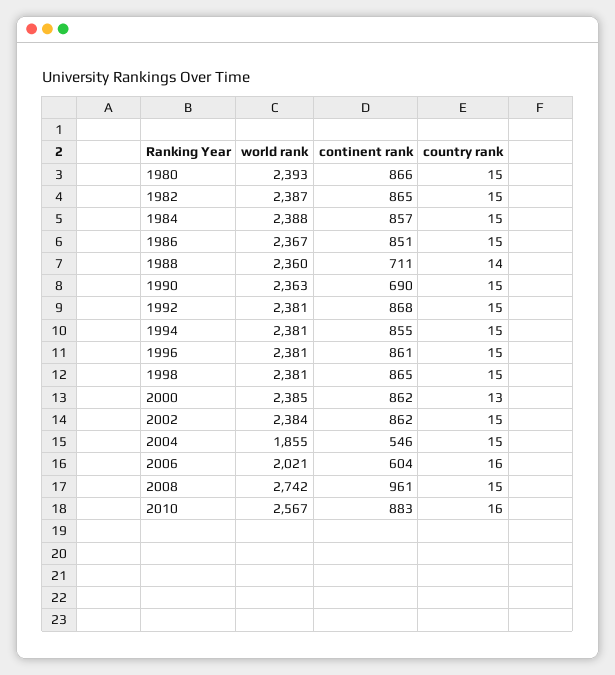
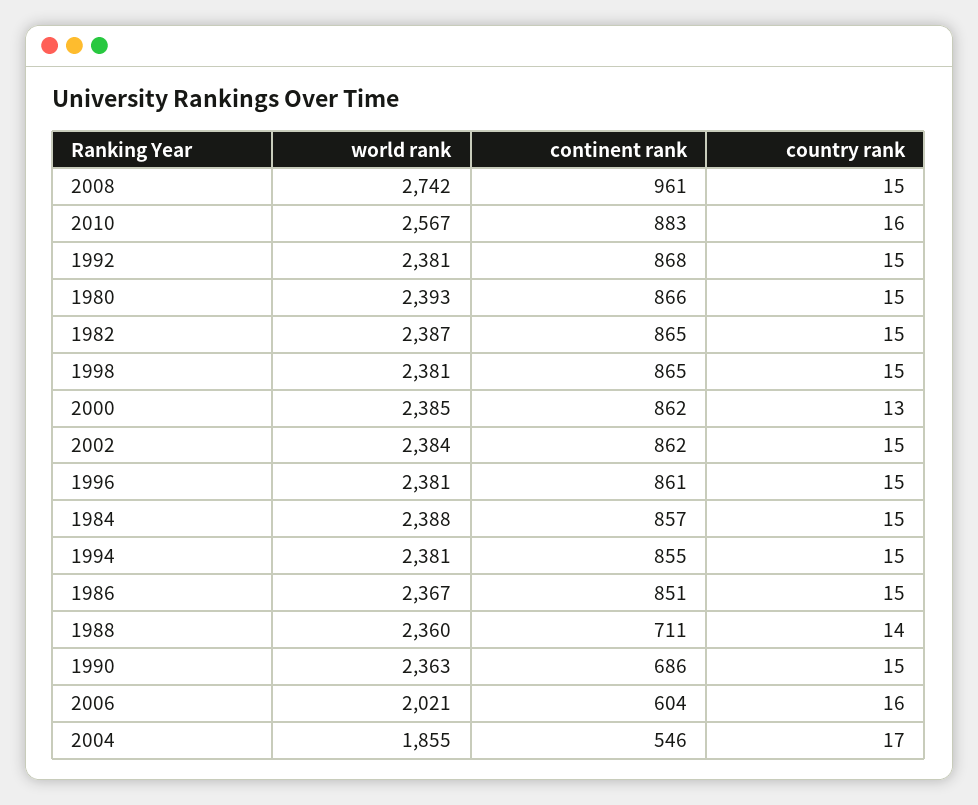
  {
    "world rank": {
      "1980": 2393,
      "1982": 2387,
      "1984": 2388,
      "1986": 2367,
      "1988": 2360,
      "1990": 2363,
      "1992": 2381,
      "1994": 2381,
      "1996": 2381,
      "1998": 2381,
      "2000": 2385,
      "2002": 2384,
      "2004": 1855,
      "2006": 2021,
      "2008": 2742,
      "2010": 2567
    },
    "continent rank": {
      "1980": 866,
      "1982": 865,
      "1984": 857,
      "1986": 851,
      "1988": 711,
-     "1990": 690,
+     "1990": 686,
      "1992": 868,
      "1994": 855,
      "1996": 861,
      "1998": 865,
      "2000": 862,
      "2002": 862,
      "2004": 546,
      "2006": 604,
      "2008": 961,
      "2010": 883
    },
    "country rank": {
      "1980": 15,
      "1982": 15,
      "1984": 15,
      "1986": 15,
      "1988": 14,
      "1990": 15,
      "1992": 15,
      "1994": 15,
      "1996": 15,
      "1998": 15,
      "2000": 13,
      "2002": 15,
-     "2004": 15,
+     "2004": 17,
      "2006": 16,
      "2008": 15,
      "2010": 16
    }
  }

